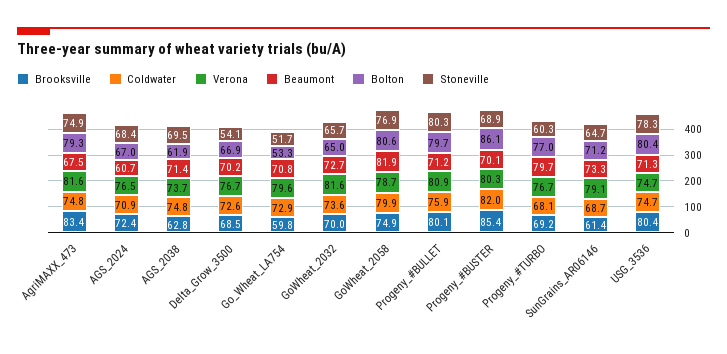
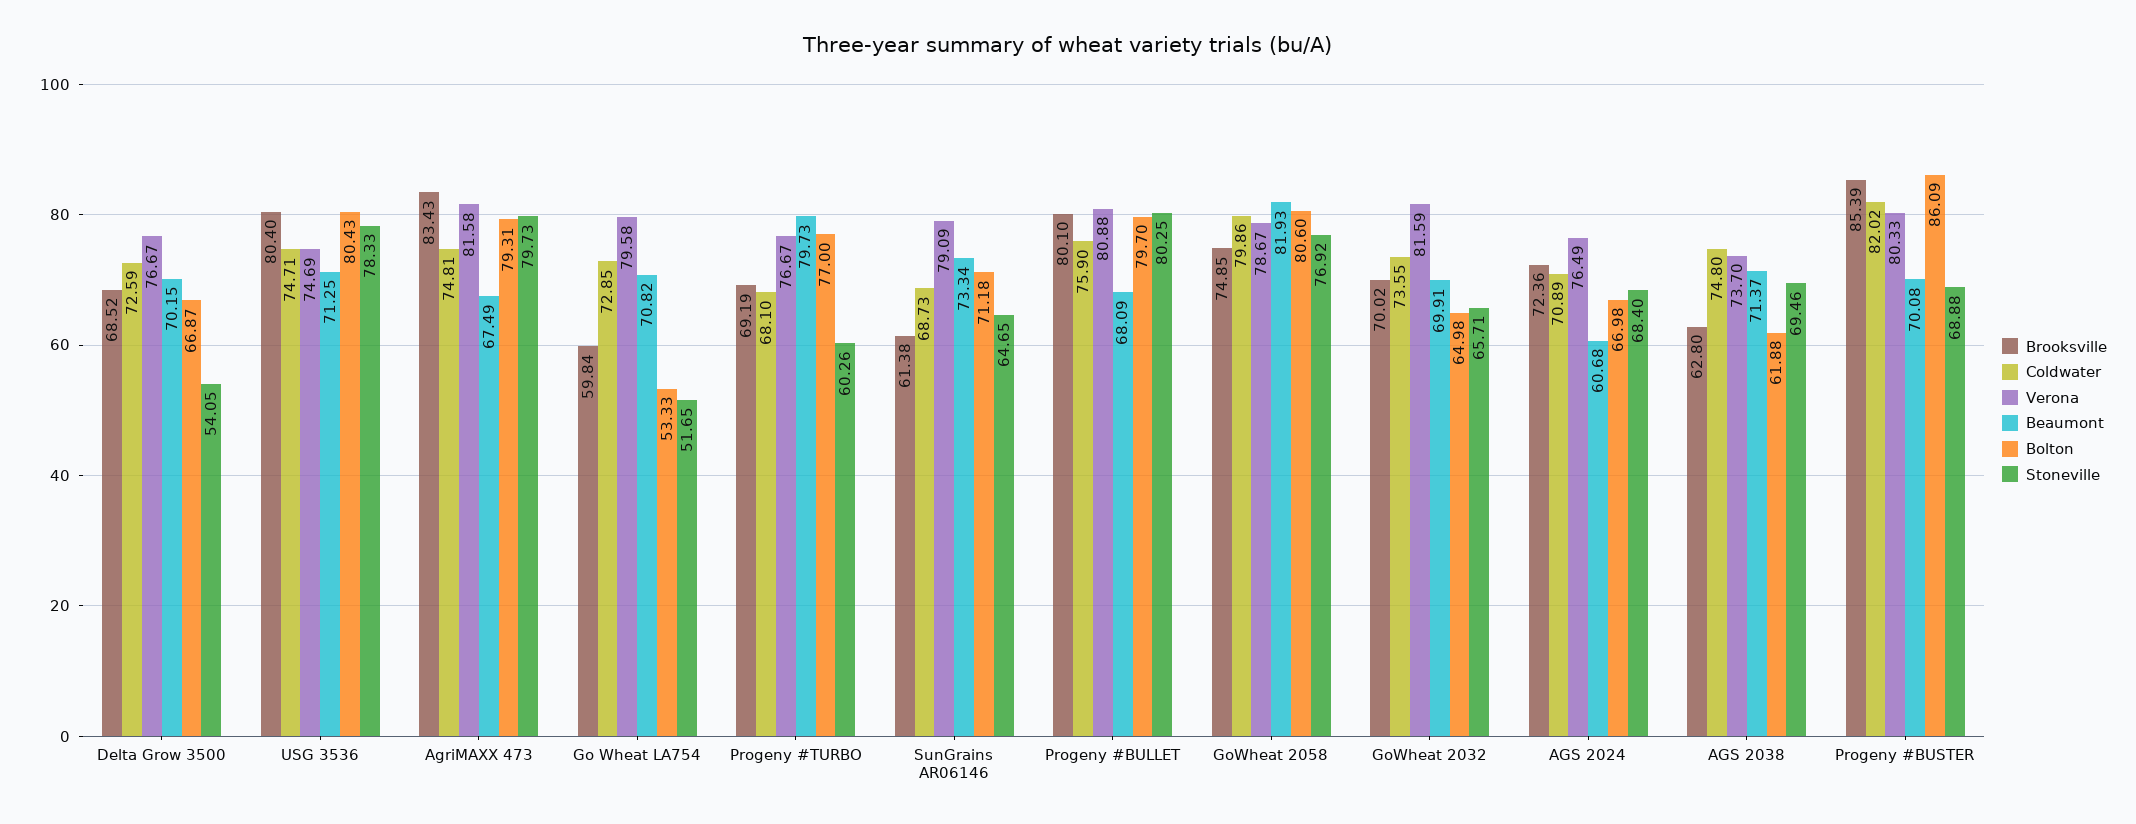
  {
    "Brooksville": {
      "AgriMAXX_473": 83.43,
      "AGS_2024": 72.36,
      "AGS_2038": 62.8,
      "Delta_Grow_3500": 68.52,
      "Go_Wheat_LA754": 59.84,
      "GoWheat_2032": 70.02,
      "GoWheat_2058": 74.85,
      "Progeny_#BULLET": 80.1,
      "Progeny_#BUSTER": 85.39,
      "Progeny_#TURBO": 69.19,
      "SunGrains_AR06146": 61.38,
      "USG_3536": 80.4
    },
    "Coldwater": {
      "AgriMAXX_473": 74.81,
      "AGS_2024": 70.89,
      "AGS_2038": 74.8,
      "Delta_Grow_3500": 72.59,
      "Go_Wheat_LA754": 72.85,
      "GoWheat_2032": 73.55,
      "GoWheat_2058": 79.86,
      "Progeny_#BULLET": 75.9,
      "Progeny_#BUSTER": 82.02,
      "Progeny_#TURBO": 68.1,
      "SunGrains_AR06146": 68.73,
      "USG_3536": 74.71
    },
    "Verona": {
      "AgriMAXX_473": 81.58,
      "AGS_2024": 76.49,
      "AGS_2038": 73.7,
      "Delta_Grow_3500": 76.67,
      "Go_Wheat_LA754": 79.58,
      "GoWheat_2032": 81.59,
      "GoWheat_2058": 78.67,
      "Progeny_#BULLET": 80.88,
      "Progeny_#BUSTER": 80.33,
      "Progeny_#TURBO": 76.67,
      "SunGrains_AR06146": 79.09,
      "USG_3536": 74.69
    },
    "Beaumont": {
      "AgriMAXX_473": 67.49,
      "AGS_2024": 60.68,
      "AGS_2038": 71.37,
      "Delta_Grow_3500": 70.15,
      "Go_Wheat_LA754": 70.82,
-     "GoWheat_2032": 72.7,
+     "GoWheat_2032": 69.91,
      "GoWheat_2058": 81.93,
-     "Progeny_#BULLET": 71.2,
+     "Progeny_#BULLET": 68.09,
      "Progeny_#BUSTER": 70.08,
      "Progeny_#TURBO": 79.73,
      "SunGrains_AR06146": 73.34,
      "USG_3536": 71.25
    },
    "Bolton": {
      "AgriMAXX_473": 79.31,
      "AGS_2024": 66.98,
      "AGS_2038": 61.88,
      "Delta_Grow_3500": 66.87,
      "Go_Wheat_LA754": 53.33,
      "GoWheat_2032": 64.98,
      "GoWheat_2058": 80.6,
      "Progeny_#BULLET": 79.7,
      "Progeny_#BUSTER": 86.09,
      "Progeny_#TURBO": 77,
      "SunGrains_AR06146": 71.18,
      "USG_3536": 80.43
    },
    "Stoneville": {
-     "AgriMAXX_473": 74.9,
+     "AgriMAXX_473": 79.73,
      "AGS_2024": 68.4,
      "AGS_2038": 69.46,
      "Delta_Grow_3500": 54.05,
      "Go_Wheat_LA754": 51.65,
      "GoWheat_2032": 65.71,
      "GoWheat_2058": 76.92,
      "Progeny_#BULLET": 80.25,
      "Progeny_#BUSTER": 68.88,
      "Progeny_#TURBO": 60.26,
      "SunGrains_AR06146": 64.65,
      "USG_3536": 78.33
    }
  }

